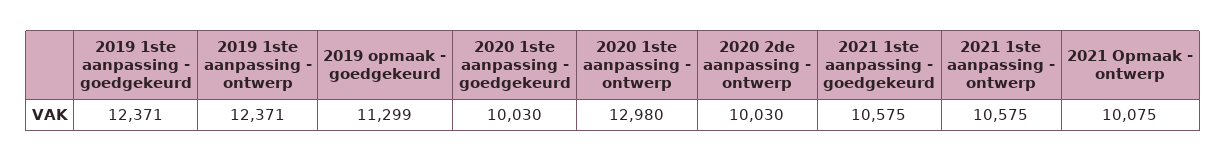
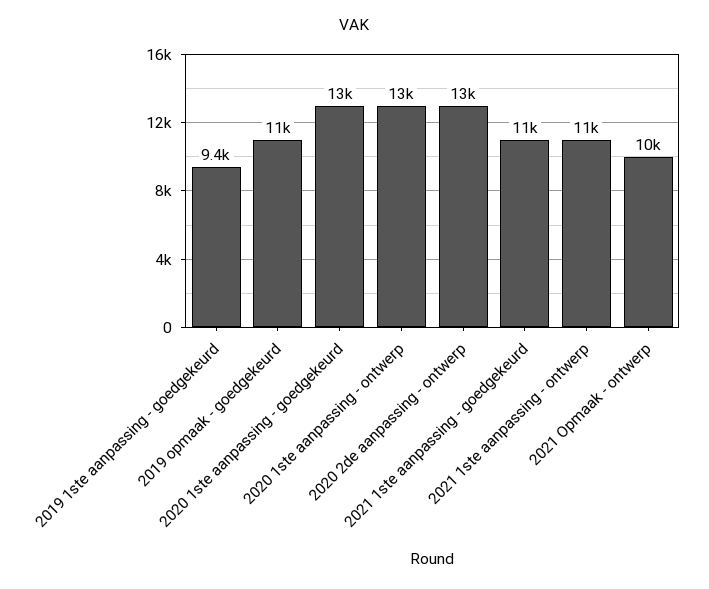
  {
-   "2019 1ste aanpassing - goedgekeurd": 12371,
+   "2019 1ste aanpassing - goedgekeurd": 9400,
-   "2019 1ste aanpassing - ontwerp": 12371,
    "2019 opmaak - goedgekeurd": 11299,
-   "2020 1ste aanpassing - goedgekeurd": 10030,
+   "2020 1ste aanpassing - goedgekeurd": 13000,
    "2020 1ste aanpassing - ontwerp": 12980,
-   "2020 2de aanpassing - ontwerp": 10030,
+   "2020 2de aanpassing - ontwerp": 13000,
    "2021 1ste aanpassing - goedgekeurd": 10575,
    "2021 1ste aanpassing - ontwerp": 10575,
    "2021 Opmaak - ontwerp": 10075
  }

